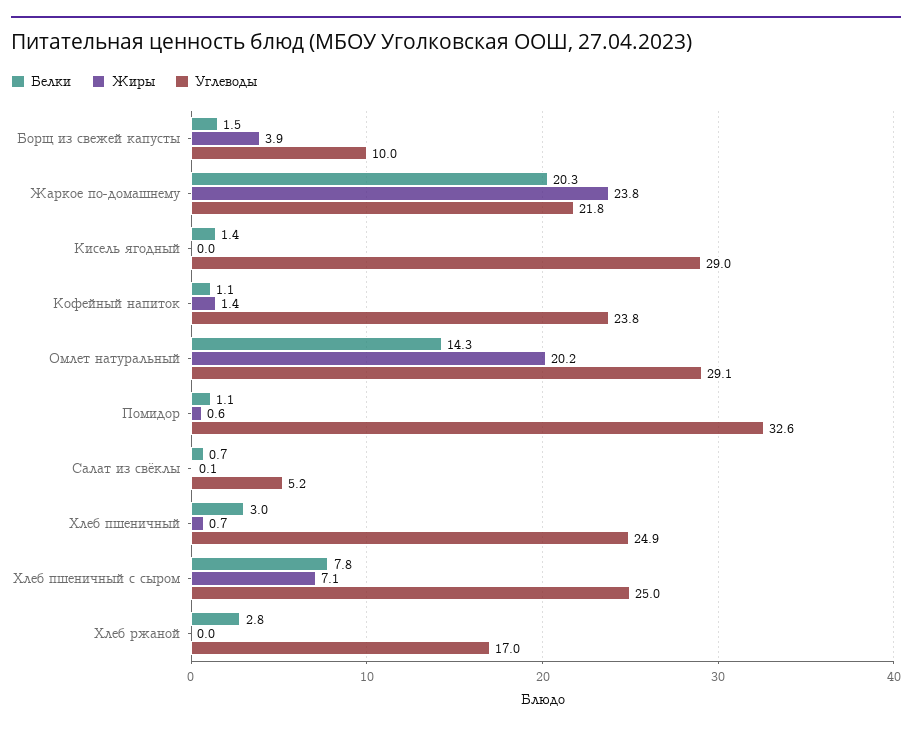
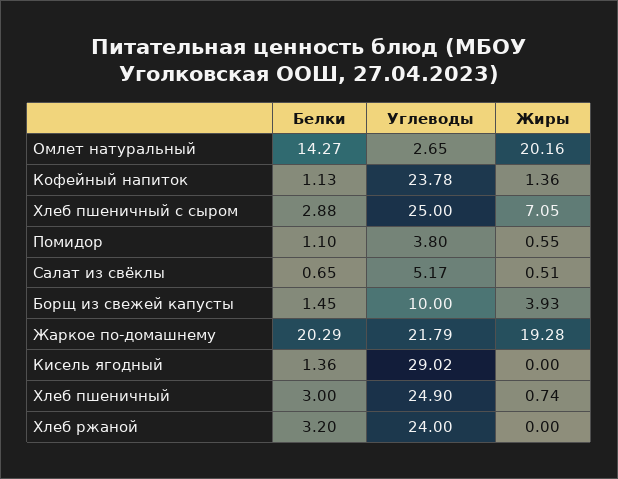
  {
    "Белки": {
      "Борщ из свежей капусты": 1.45,
      "Жаркое по-домашнему": 20.29,
      "Кисель ягодный": 1.36,
      "Кофейный напиток": 1.13,
      "Омлет натуральный": 14.27,
      "Помидор": 1.1,
      "Салат из свёклы": 0.65,
      "Хлеб пшеничный": 3,
-     "Хлеб пшеничный с сыром": 7.8,
+     "Хлеб пшеничный с сыром": 2.88,
-     "Хлеб ржаной": 2.8
+     "Хлеб ржаной": 3.2
    },
    "Жиры": {
      "Борщ из свежей капусты": 3.93,
-     "Жаркое по-домашнему": 23.8,
+     "Жаркое по-домашнему": 19.28,
      "Кисель ягодный": 0,
      "Кофейный напиток": 1.36,
      "Омлет натуральный": 20.16,
      "Помидор": 0.55,
-     "Салат из свёклы": 0.1,
+     "Салат из свёклы": 0.51,
      "Хлеб пшеничный": 0.74,
      "Хлеб пшеничный с сыром": 7.05,
      "Хлеб ржаной": 0
    },
    "Углеводы": {
      "Борщ из свежей капусты": 10,
      "Жаркое по-домашнему": 21.79,
      "Кисель ягодный": 29.02,
      "Кофейный напиток": 23.78,
-     "Омлет натуральный": 29.1,
+     "Омлет натуральный": 2.65,
-     "Помидор": 32.6,
+     "Помидор": 3.8,
      "Салат из свёклы": 5.17,
      "Хлеб пшеничный": 24.9,
      "Хлеб пшеничный с сыром": 25,
-     "Хлеб ржаной": 17
+     "Хлеб ржаной": 24
    }
  }

